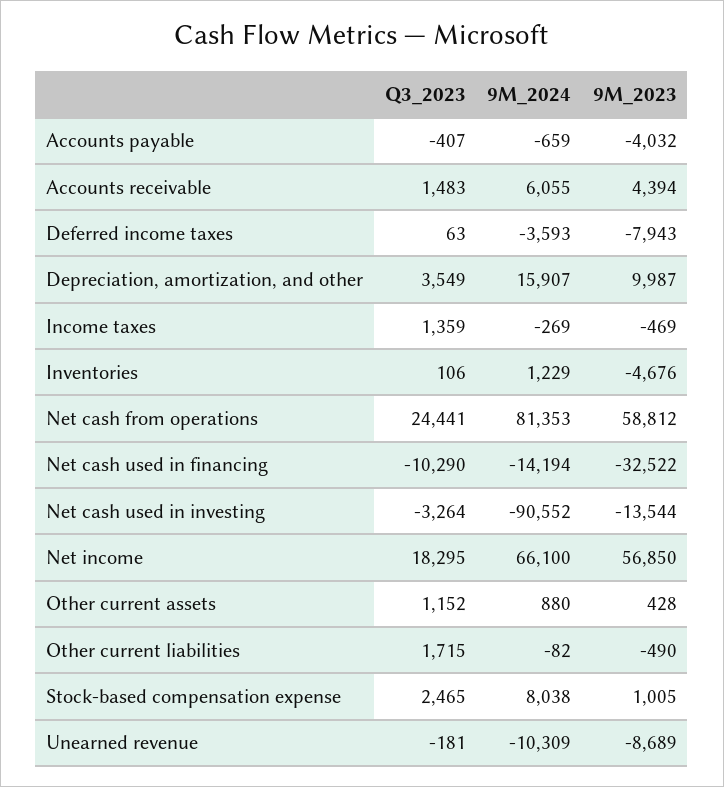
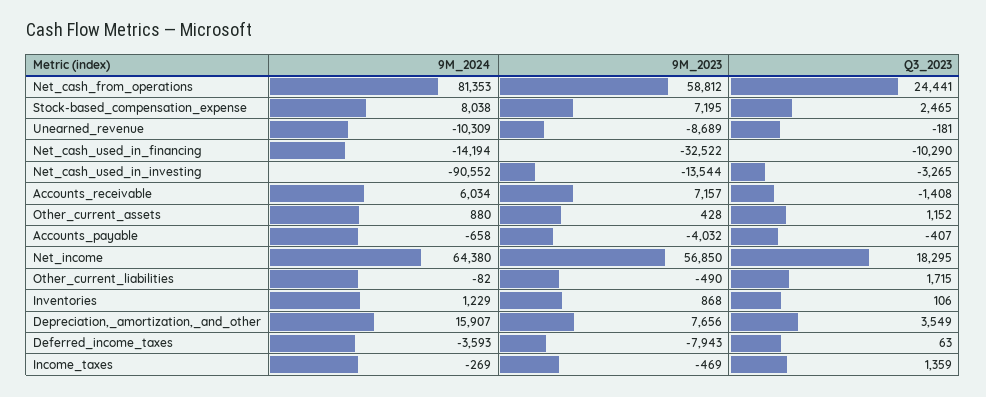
  {
    "Q3_2023": {
      "Accounts payable": -407,
-     "Accounts receivable": 1483,
+     "Accounts receivable": -1408,
      "Deferred income taxes": 63,
      "Depreciation, amortization, and other": 3549,
      "Income taxes": 1359,
      "Inventories": 106,
      "Net cash from operations": 24441,
      "Net cash used in financing": -10290,
-     "Net cash used in investing": -3264,
+     "Net cash used in investing": -3265,
      "Net income": 18295,
      "Other current assets": 1152,
      "Other current liabilities": 1715,
      "Stock-based compensation expense": 2465,
      "Unearned revenue": -181
    },
    "9M_2024": {
-     "Accounts payable": -659,
+     "Accounts payable": -658,
-     "Accounts receivable": 6055,
+     "Accounts receivable": 6034,
      "Deferred income taxes": -3593,
      "Depreciation, amortization, and other": 15907,
      "Income taxes": -269,
      "Inventories": 1229,
      "Net cash from operations": 81353,
      "Net cash used in financing": -14194,
      "Net cash used in investing": -90552,
-     "Net income": 66100,
+     "Net income": 64380,
      "Other current assets": 880,
      "Other current liabilities": -82,
      "Stock-based compensation expense": 8038,
      "Unearned revenue": -10309
    },
    "9M_2023": {
      "Accounts payable": -4032,
-     "Accounts receivable": 4394,
+     "Accounts receivable": 7157,
      "Deferred income taxes": -7943,
-     "Depreciation, amortization, and other": 9987,
+     "Depreciation, amortization, and other": 7656,
      "Income taxes": -469,
-     "Inventories": -4676,
+     "Inventories": 868,
      "Net cash from operations": 58812,
      "Net cash used in financing": -32522,
      "Net cash used in investing": -13544,
      "Net income": 56850,
      "Other current assets": 428,
      "Other current liabilities": -490,
-     "Stock-based compensation expense": 1005,
+     "Stock-based compensation expense": 7195,
      "Unearned revenue": -8689
    }
  }

